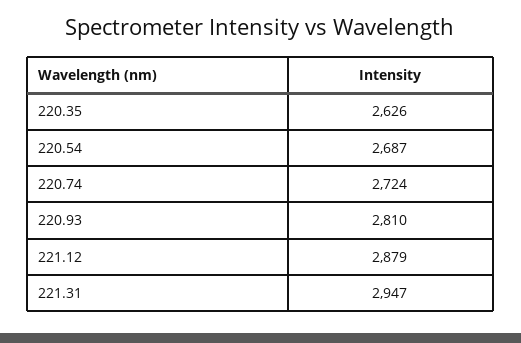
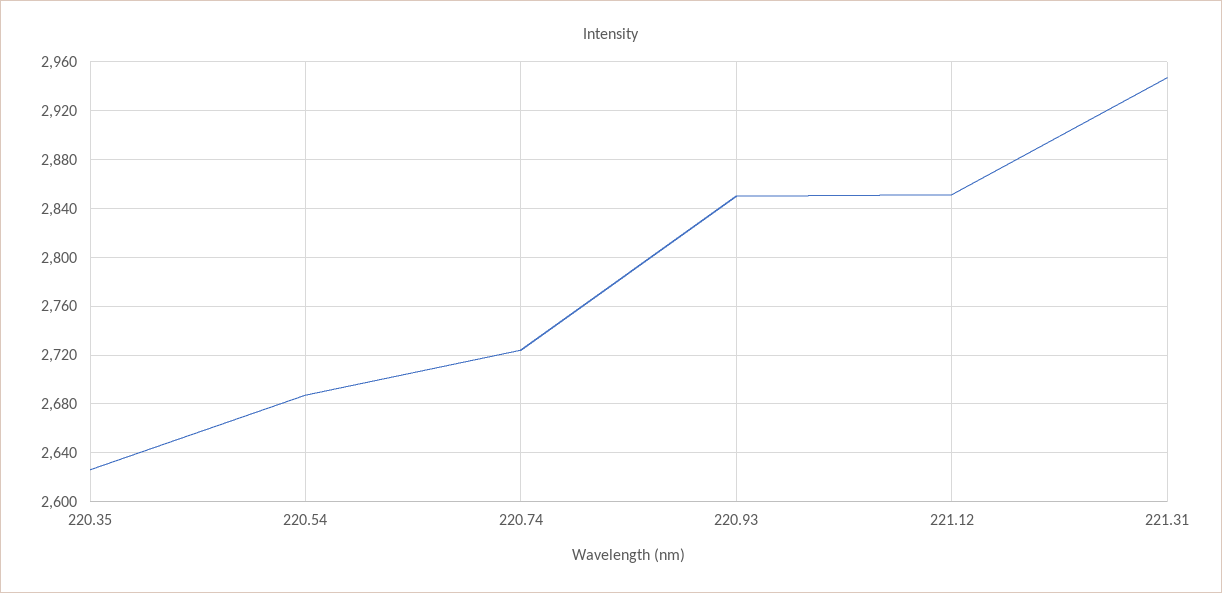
  {
    "220.35": 2626,
    "220.54": 2687,
    "220.74": 2724,
-   "220.93": 2810,
+   "220.93": 2850,
-   "221.12": 2879,
+   "221.12": 2850,
    "221.31": 2947
  }

